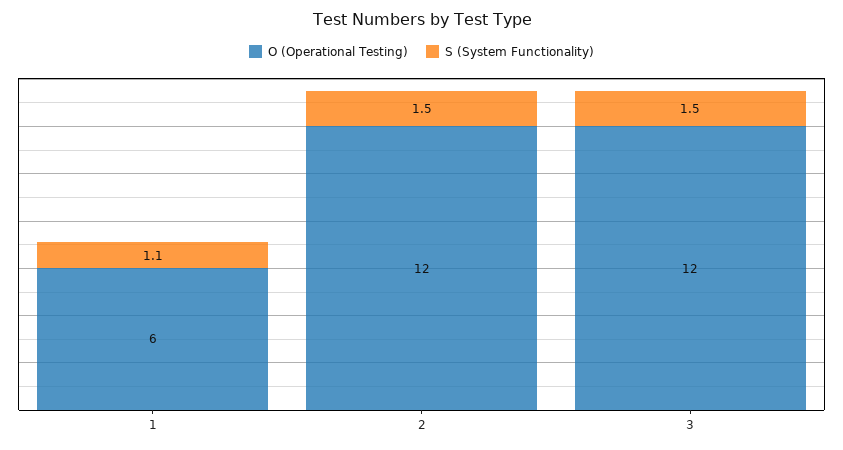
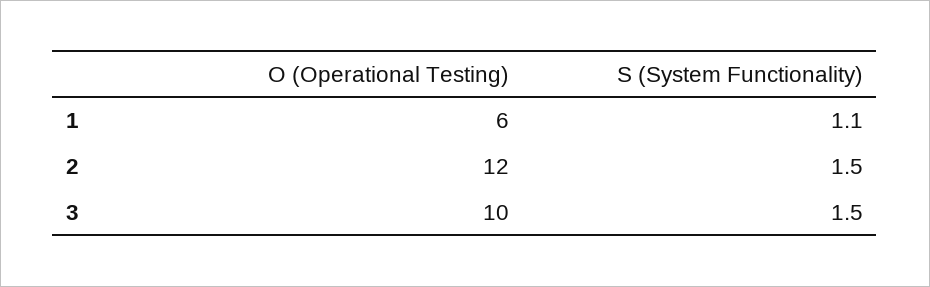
  {
    "O (Operational Testing)": {
      "1": 6,
      "2": 12,
-     "3": 12
+     "3": 10
    },
    "S (System Functionality)": {
      "1": 1.1,
      "2": 1.5,
      "3": 1.5
    }
  }

